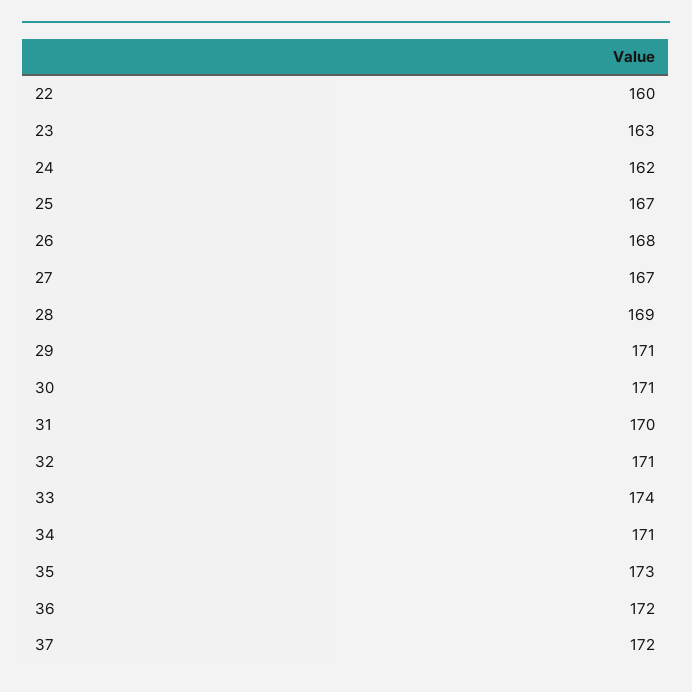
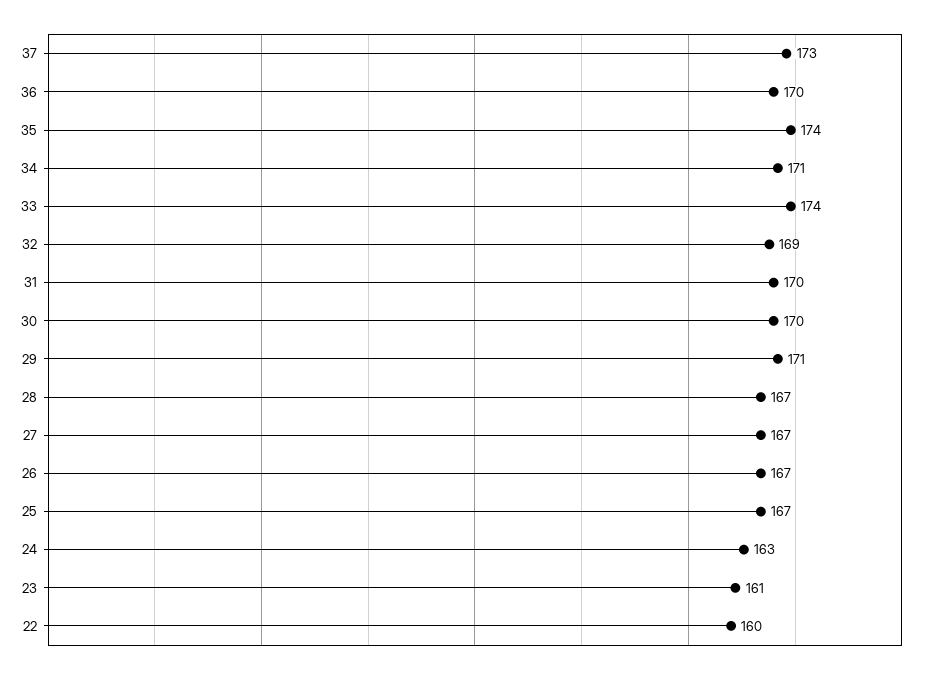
  {
    "22": 160,
-   "23": 163,
+   "23": 161,
-   "24": 162,
+   "24": 163,
    "25": 167,
-   "26": 168,
+   "26": 167,
    "27": 167,
-   "28": 169,
+   "28": 167,
    "29": 171,
-   "30": 171,
+   "30": 170,
    "31": 170,
-   "32": 171,
+   "32": 169,
    "33": 174,
    "34": 171,
-   "35": 173,
+   "35": 174,
-   "36": 172,
+   "36": 170,
-   "37": 172
+   "37": 173
  }

